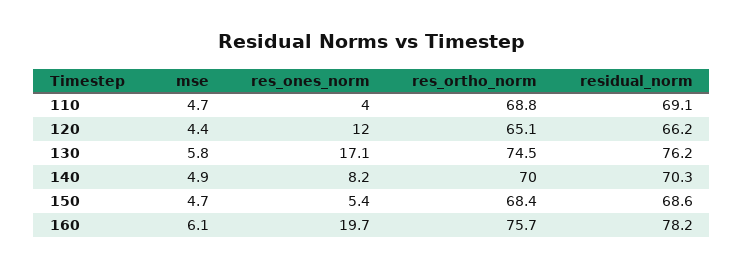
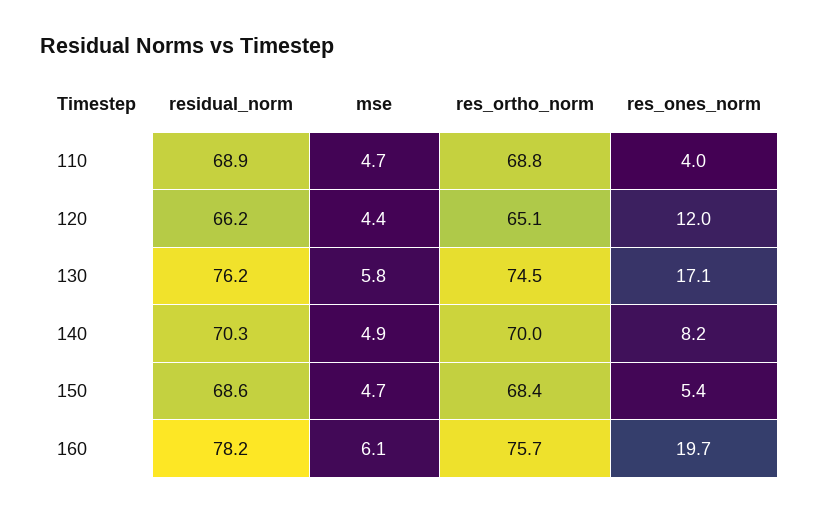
  {
    "mse": {
      "110": 4.7,
      "120": 4.4,
      "130": 5.8,
      "140": 4.9,
      "150": 4.7,
      "160": 6.1
    },
    "res_ones_norm": {
      "110": 4,
      "120": 12,
      "130": 17.1,
      "140": 8.2,
      "150": 5.4,
      "160": 19.7
    },
    "res_ortho_norm": {
      "110": 68.8,
      "120": 65.1,
      "130": 74.5,
      "140": 70,
      "150": 68.4,
      "160": 75.7
    },
    "residual_norm": {
-     "110": 69.1,
+     "110": 68.9,
      "120": 66.2,
      "130": 76.2,
      "140": 70.3,
      "150": 68.6,
      "160": 78.2
    }
  }

